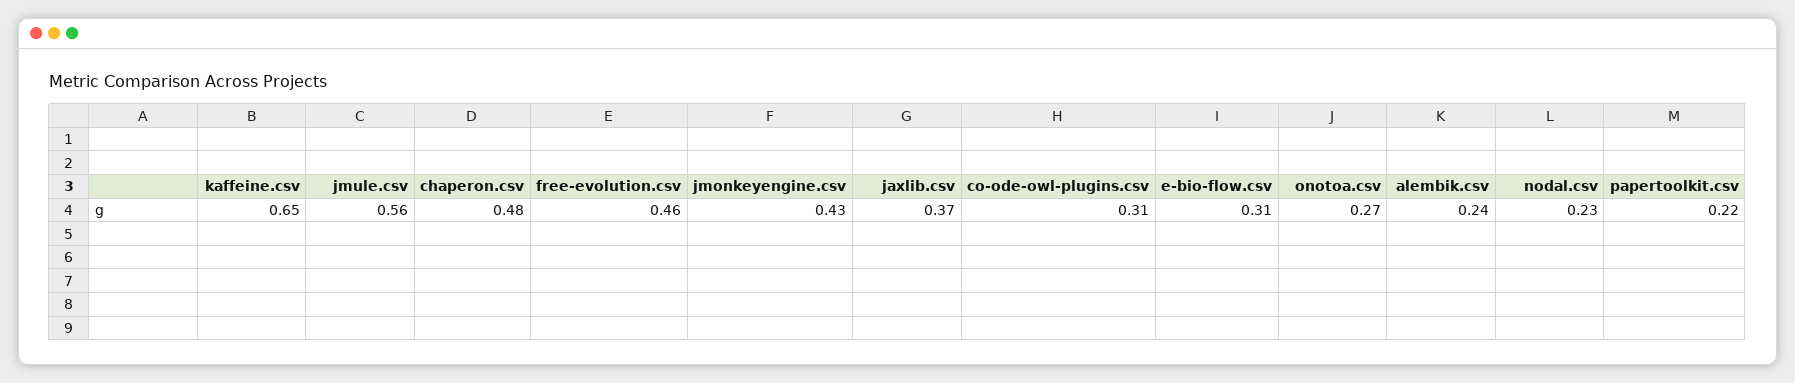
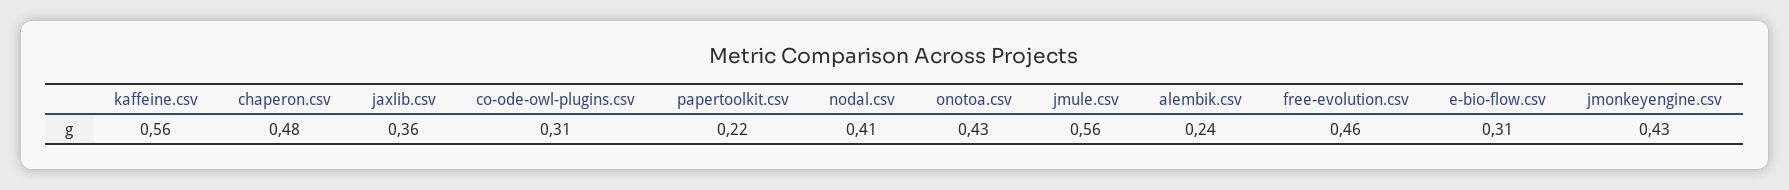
  {
-   "kaffeine.csv": 0.65,
+   "kaffeine.csv": 0.56,
    "jmule.csv": 0.56,
    "chaperon.csv": 0.48,
    "free-evolution.csv": 0.46,
    "jmonkeyengine.csv": 0.43,
-   "jaxlib.csv": 0.37,
+   "jaxlib.csv": 0.36,
    "co-ode-owl-plugins.csv": 0.31,
    "e-bio-flow.csv": 0.31,
-   "onotoa.csv": 0.27,
+   "onotoa.csv": 0.43,
    "alembik.csv": 0.24,
-   "nodal.csv": 0.23,
+   "nodal.csv": 0.41,
    "papertoolkit.csv": 0.22
  }

